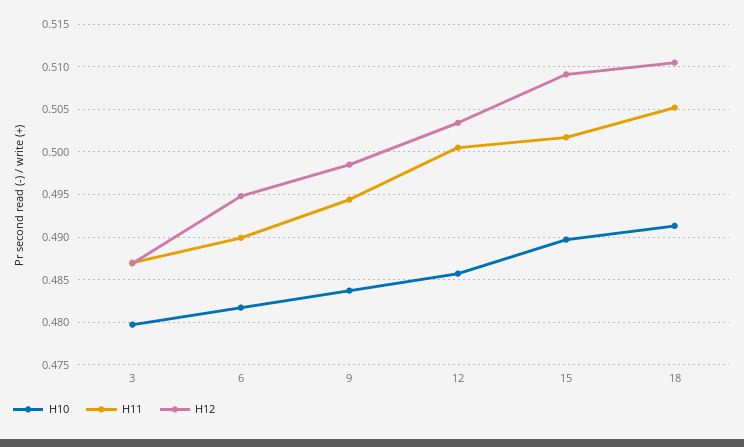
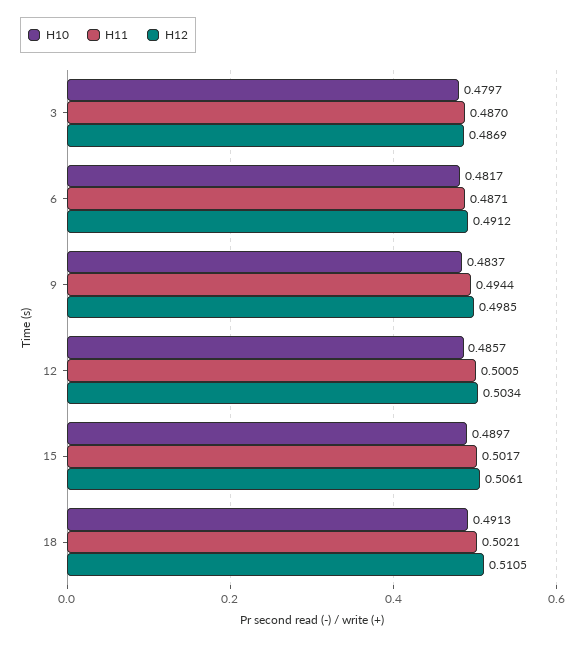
  {
    "H10": {
      "3": 0.4797,
      "6": 0.4817,
      "9": 0.4837,
      "12": 0.4857,
      "15": 0.4897,
      "18": 0.4913
    },
    "H11": {
      "3": 0.487,
-     "6": 0.49,
+     "6": 0.4871,
      "9": 0.4944,
      "12": 0.5005,
      "15": 0.5017,
-     "18": 0.505
+     "18": 0.5021
    },
    "H12": {
      "3": 0.4869,
-     "6": 0.495,
+     "6": 0.4912,
      "9": 0.4985,
      "12": 0.5034,
-     "15": 0.509,
+     "15": 0.5061,
      "18": 0.5105
    }
  }

